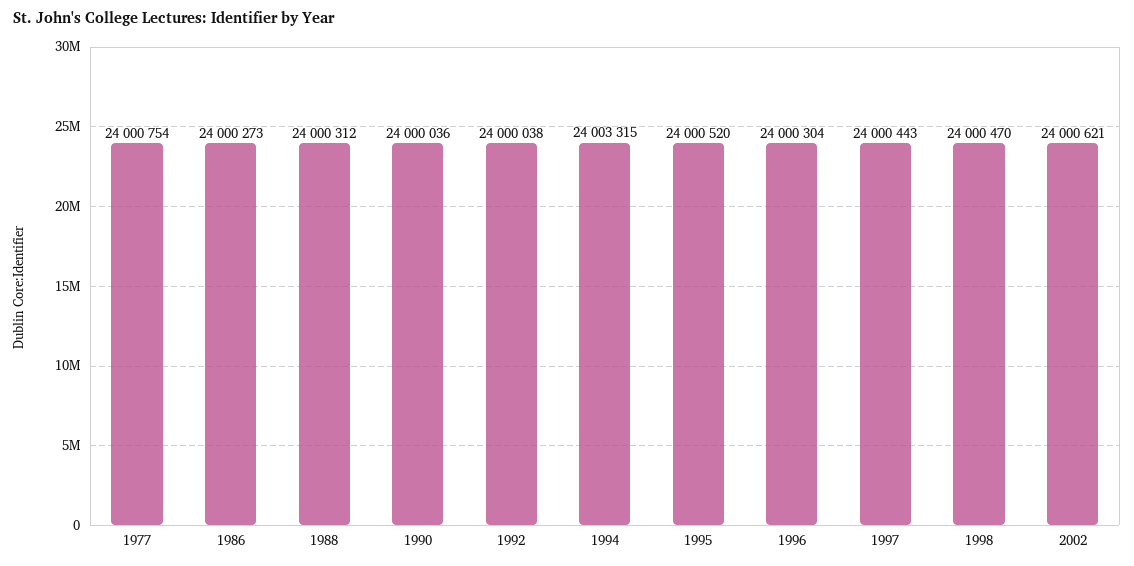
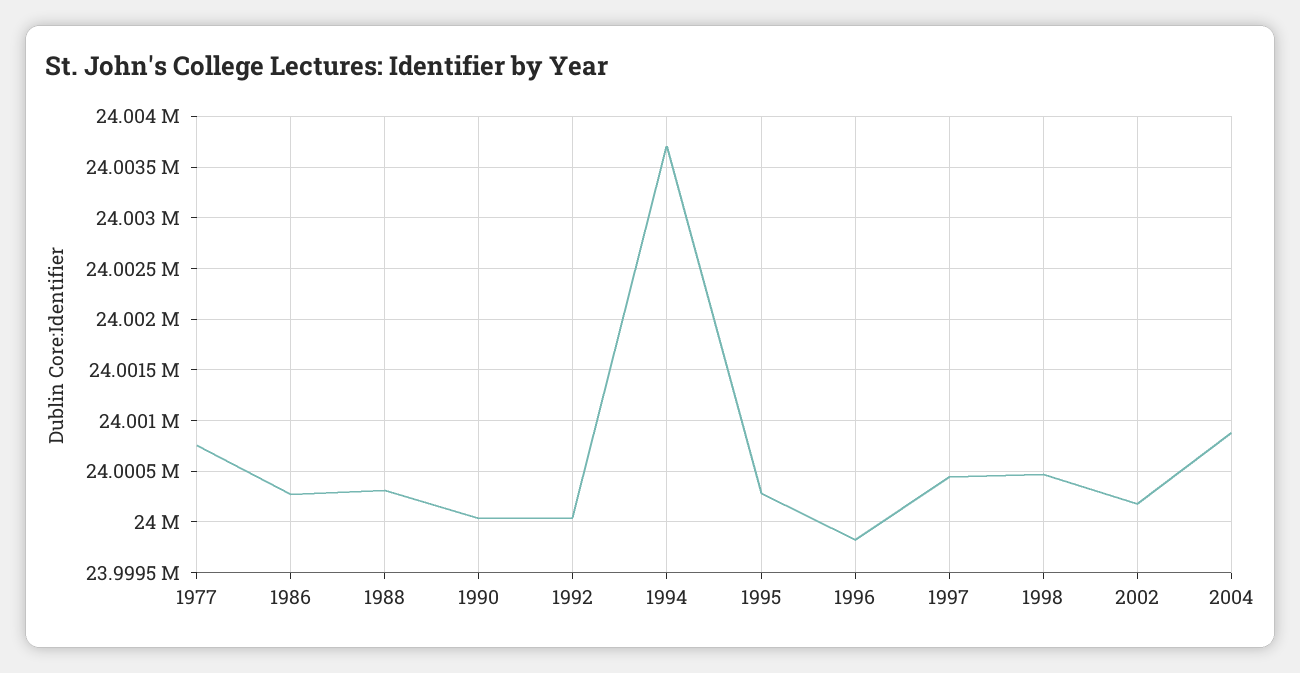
  {
    "1977": 24000754,
    "1986": 24000273,
    "1988": 24000312,
    "1990": 24000036,
    "1992": 24000038,
-   "1994": 24003315,
+   "1994": 24003700,
-   "1995": 24000520,
+   "1995": 24000300,
-   "1996": 24000304,
+   "1996": 23999800,
    "1997": 24000443,
    "1998": 24000470,
-   "2002": 24000621
+   "2002": 24000200,
+   "2004": 24000900
  }

